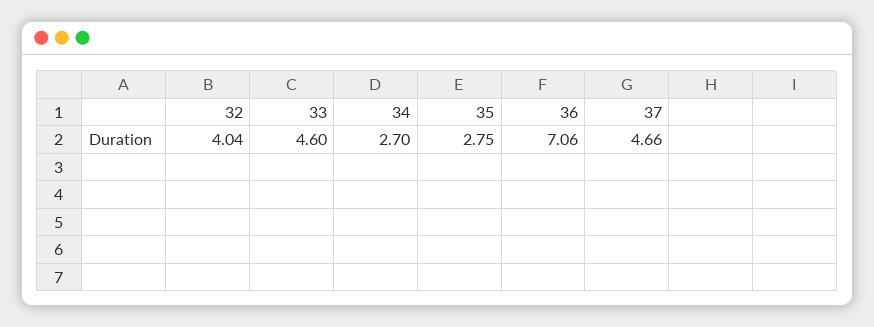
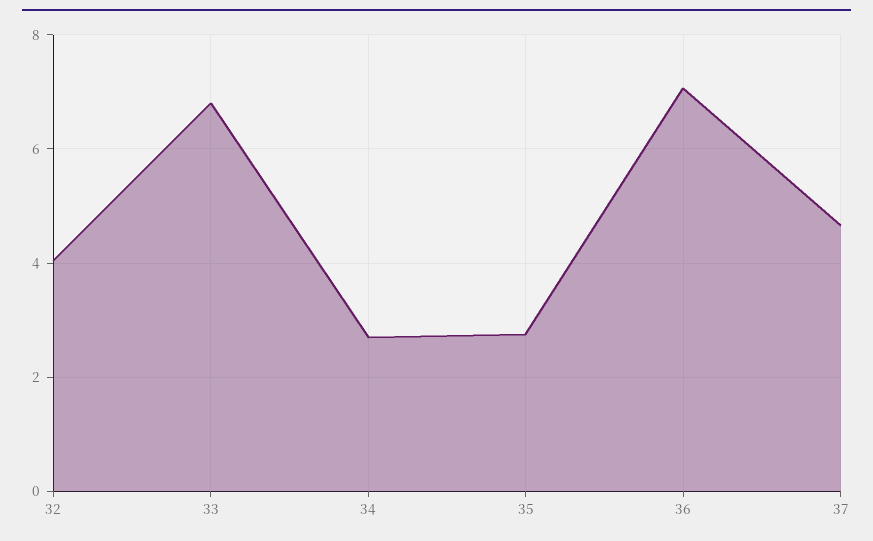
  {
    "32": 4.04,
-   "33": 4.6,
+   "33": 6.8,
    "34": 2.7,
    "35": 2.75,
    "36": 7.06,
    "37": 4.66
  }

